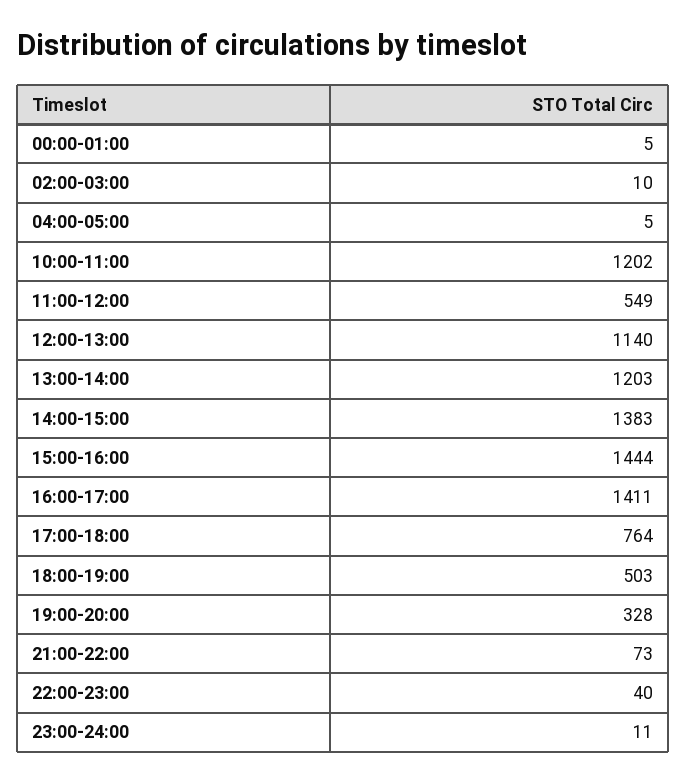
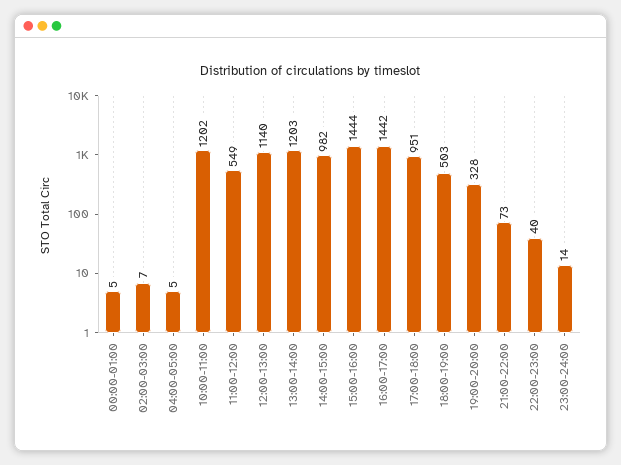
  {
    "00:00-01:00": 5,
-   "02:00-03:00": 10,
+   "02:00-03:00": 7,
    "04:00-05:00": 5,
    "10:00-11:00": 1202,
    "11:00-12:00": 549,
    "12:00-13:00": 1140,
    "13:00-14:00": 1203,
-   "14:00-15:00": 1383,
+   "14:00-15:00": 982,
    "15:00-16:00": 1444,
-   "16:00-17:00": 1411,
+   "16:00-17:00": 1442,
-   "17:00-18:00": 764,
+   "17:00-18:00": 951,
    "18:00-19:00": 503,
    "19:00-20:00": 328,
    "21:00-22:00": 73,
    "22:00-23:00": 40,
-   "23:00-24:00": 11
+   "23:00-24:00": 14
  }

